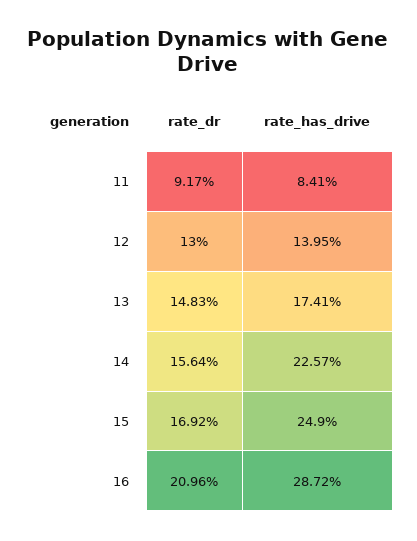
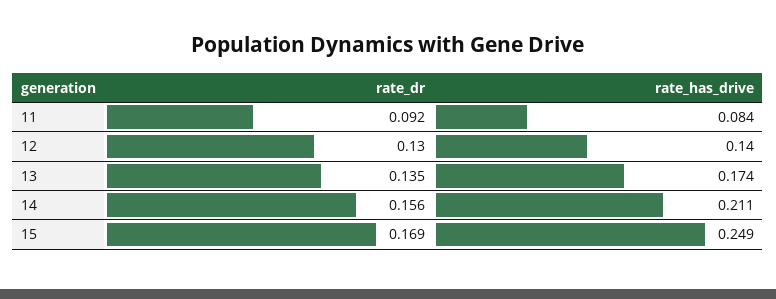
  {
    "rate_dr": {
      "11": 0.0917,
      "12": 0.13,
-     "13": 0.1483,
+     "13": 0.135,
      "14": 0.1564,
-     "15": 0.1692,
+     "15": 0.1692
-     "16": 0.2096
    },
    "rate_has_drive": {
      "11": 0.0841,
      "12": 0.1395,
      "13": 0.1741,
-     "14": 0.2257,
+     "14": 0.211,
-     "15": 0.249,
+     "15": 0.249
-     "16": 0.2872
    }
  }

